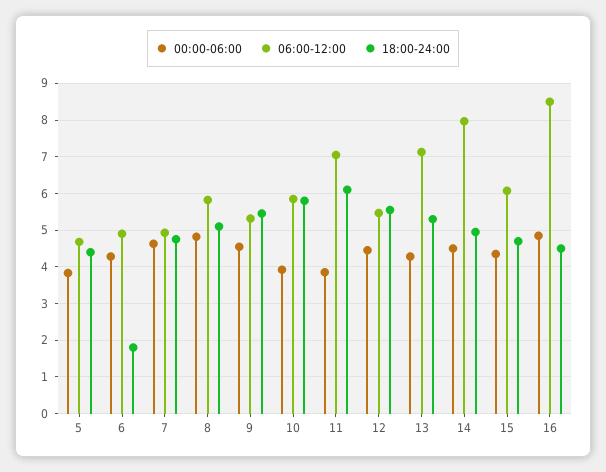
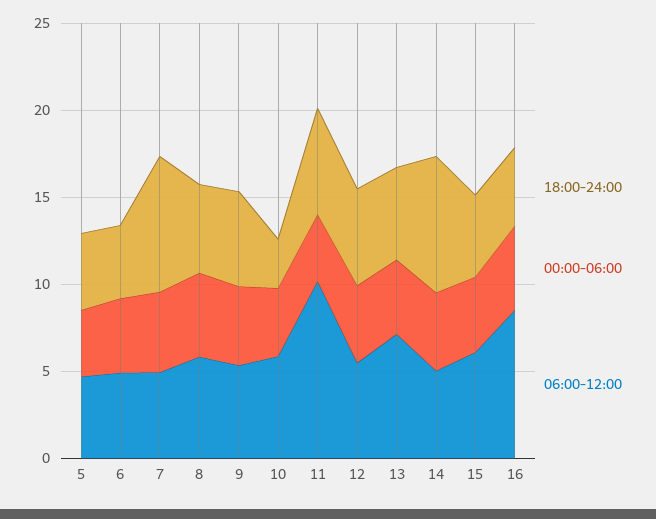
  {
    "00:00-06:00": {
      "5": 3.8,
      "6": 4.2,
      "7": 4.6,
      "8": 4.8,
      "9": 4.6,
      "10": 4,
      "11": 3.8,
      "12": 4.4,
      "13": 4.2,
      "14": 4.6,
      "15": 4.4,
      "16": 4.8
    },
    "06:00-12:00": {
      "5": 4.6,
      "6": 5,
      "7": 5,
      "8": 5.8,
      "9": 5.4,
      "10": 5.8,
-     "11": 7,
+     "11": 10,
      "12": 5.4,
      "13": 7.2,
-     "14": 8,
+     "14": 5,
      "15": 6,
      "16": 8.6
    },
    "18:00-24:00": {
      "5": 4.4,
-     "6": 1.8,
+     "6": 4,
-     "7": 4.8,
+     "7": 8,
      "8": 5.2,
      "9": 5.4,
-     "10": 5.8,
+     "10": 3,
      "11": 6.2,
      "12": 5.6,
      "13": 5.4,
-     "14": 5,
+     "14": 8,
      "15": 4.8,
      "16": 4.6
    }
  }

